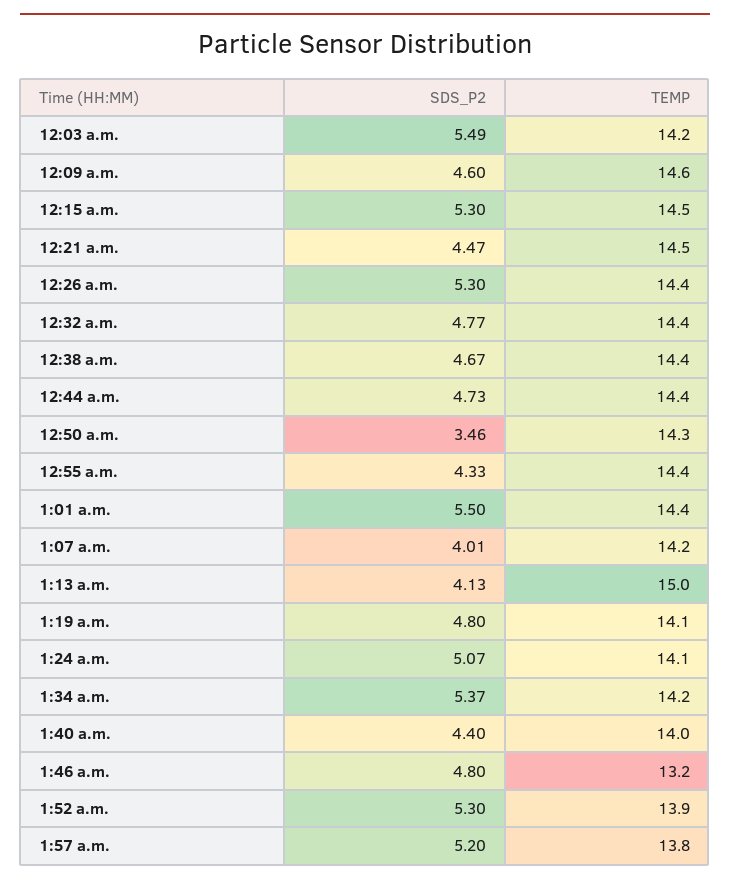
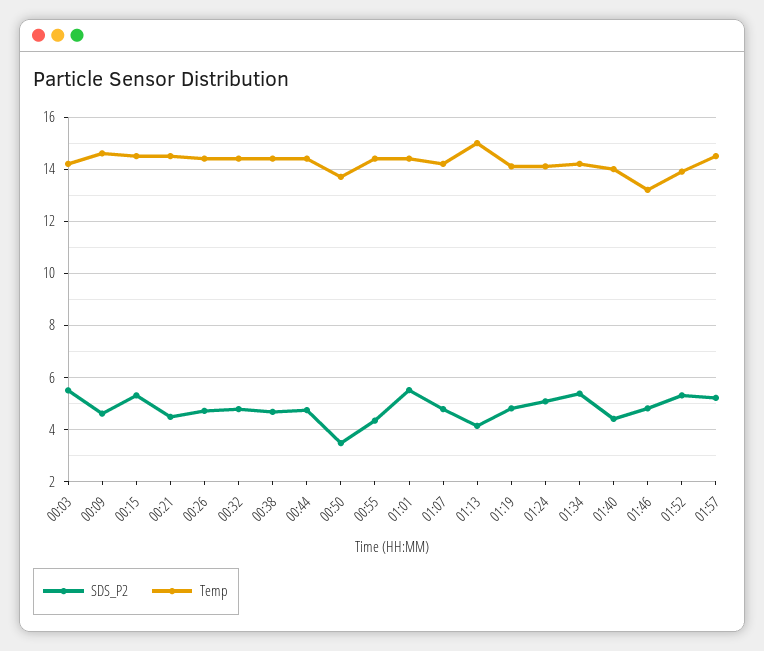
  {
    "SDS_P2": {
      "12:03 a.m.": 5.49,
      "12:09 a.m.": 4.6,
      "12:15 a.m.": 5.3,
      "12:21 a.m.": 4.47,
-     "12:26 a.m.": 5.3,
+     "12:26 a.m.": 4.75,
      "12:32 a.m.": 4.77,
      "12:38 a.m.": 4.67,
      "12:44 a.m.": 4.73,
      "12:50 a.m.": 3.46,
      "12:55 a.m.": 4.33,
      "1:01 a.m.": 5.5,
-     "1:07 a.m.": 4.01,
+     "1:07 a.m.": 4.75,
      "1:13 a.m.": 4.13,
      "1:19 a.m.": 4.8,
      "1:24 a.m.": 5.07,
      "1:34 a.m.": 5.37,
      "1:40 a.m.": 4.4,
      "1:46 a.m.": 4.8,
      "1:52 a.m.": 5.3,
      "1:57 a.m.": 5.2
    },
    "TEMP": {
      "12:03 a.m.": 14.2,
      "12:09 a.m.": 14.6,
      "12:15 a.m.": 14.5,
      "12:21 a.m.": 14.5,
      "12:26 a.m.": 14.4,
      "12:32 a.m.": 14.4,
      "12:38 a.m.": 14.4,
      "12:44 a.m.": 14.4,
-     "12:50 a.m.": 14.3,
+     "12:50 a.m.": 13.75,
      "12:55 a.m.": 14.4,
      "1:01 a.m.": 14.4,
      "1:07 a.m.": 14.2,
      "1:13 a.m.": 15,
      "1:19 a.m.": 14.1,
      "1:24 a.m.": 14.1,
      "1:34 a.m.": 14.2,
      "1:40 a.m.": 14,
      "1:46 a.m.": 13.2,
      "1:52 a.m.": 13.9,
-     "1:57 a.m.": 13.8
+     "1:57 a.m.": 14.5
    }
  }

